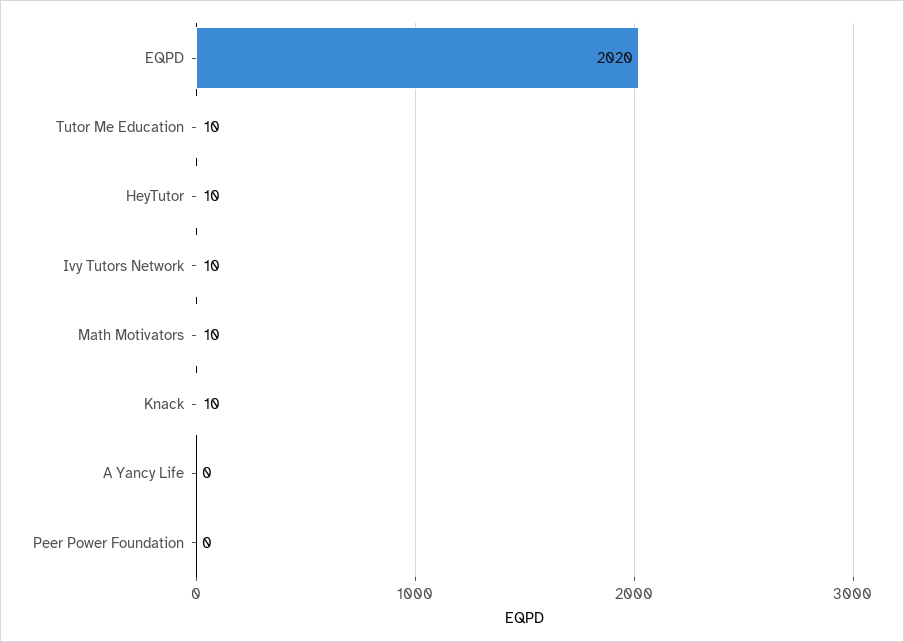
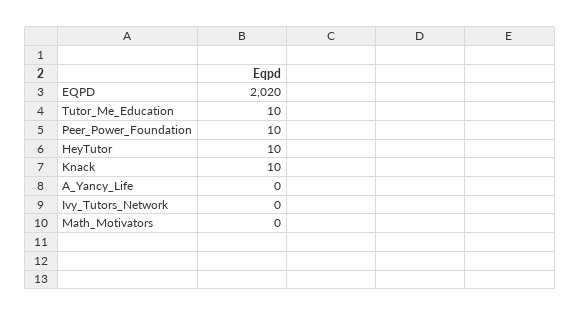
  {
    "EQPD": 2020,
    "Tutor Me Education": 10,
    "HeyTutor": 10,
-   "Ivy Tutors Network": 10,
+   "Ivy Tutors Network": 0,
-   "Math Motivators": 10,
+   "Math Motivators": 0,
    "Knack": 10,
    "A Yancy Life": 0,
-   "Peer Power Foundation": 0
+   "Peer Power Foundation": 10
  }

